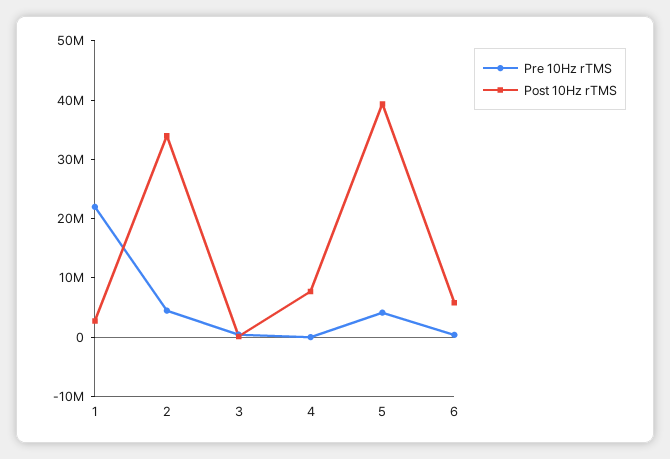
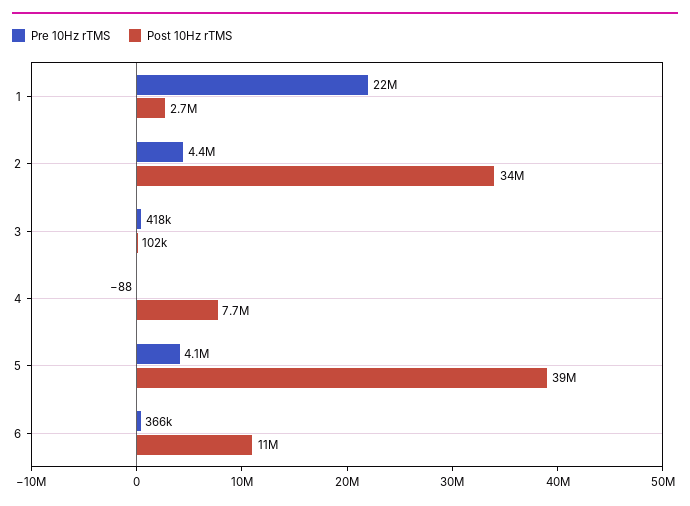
  {
    "Pre 10Hz rTMS": {
      "1": 22000000,
      "2": 4400000,
      "3": 418000,
      "4": -88,
      "5": 4100000,
      "6": 366000
    },
    "Post 10Hz rTMS": {
      "1": 2700000,
      "2": 34000000,
      "3": 102000,
      "4": 7700000,
      "5": 39000000,
-     "6": 6000000
+     "6": 11000000
    }
  }

